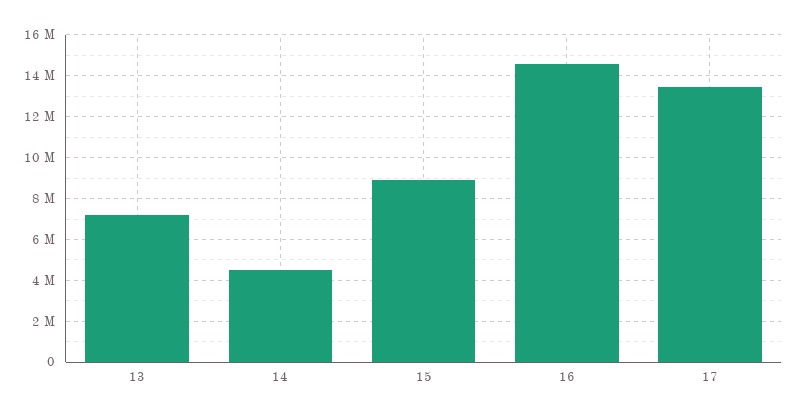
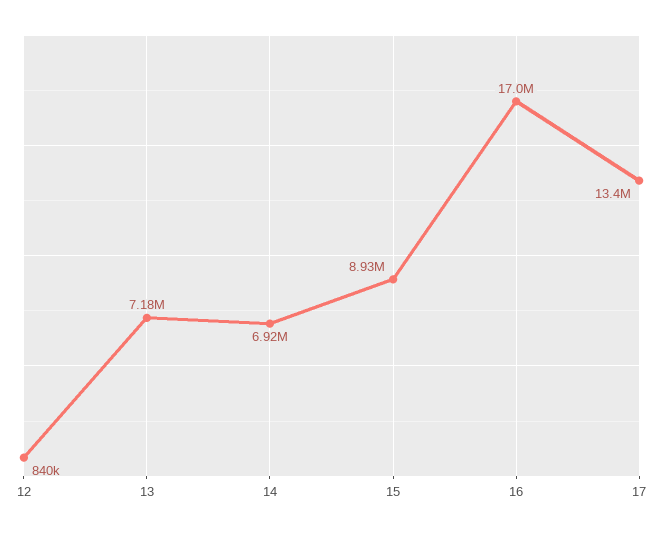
  {
    "13": 7180000,
-   "14": 4500000,
+   "14": 6920000,
    "15": 8930000,
-   "16": 14500000,
+   "16": 17000000,
-   "17": 13400000
+   "17": 13400000,
+   "12": 840000
  }

